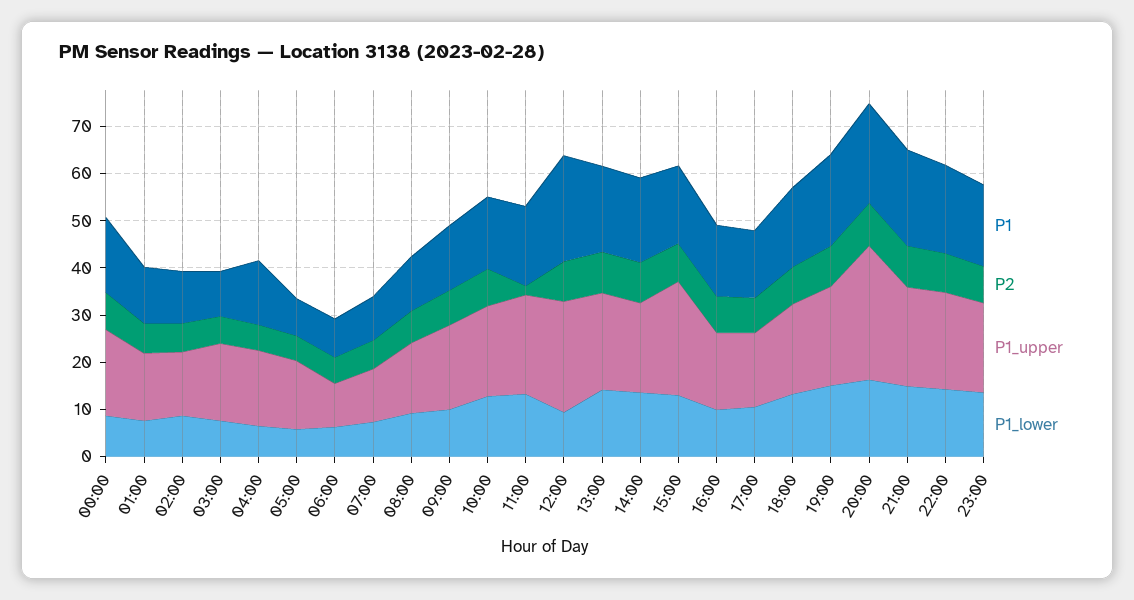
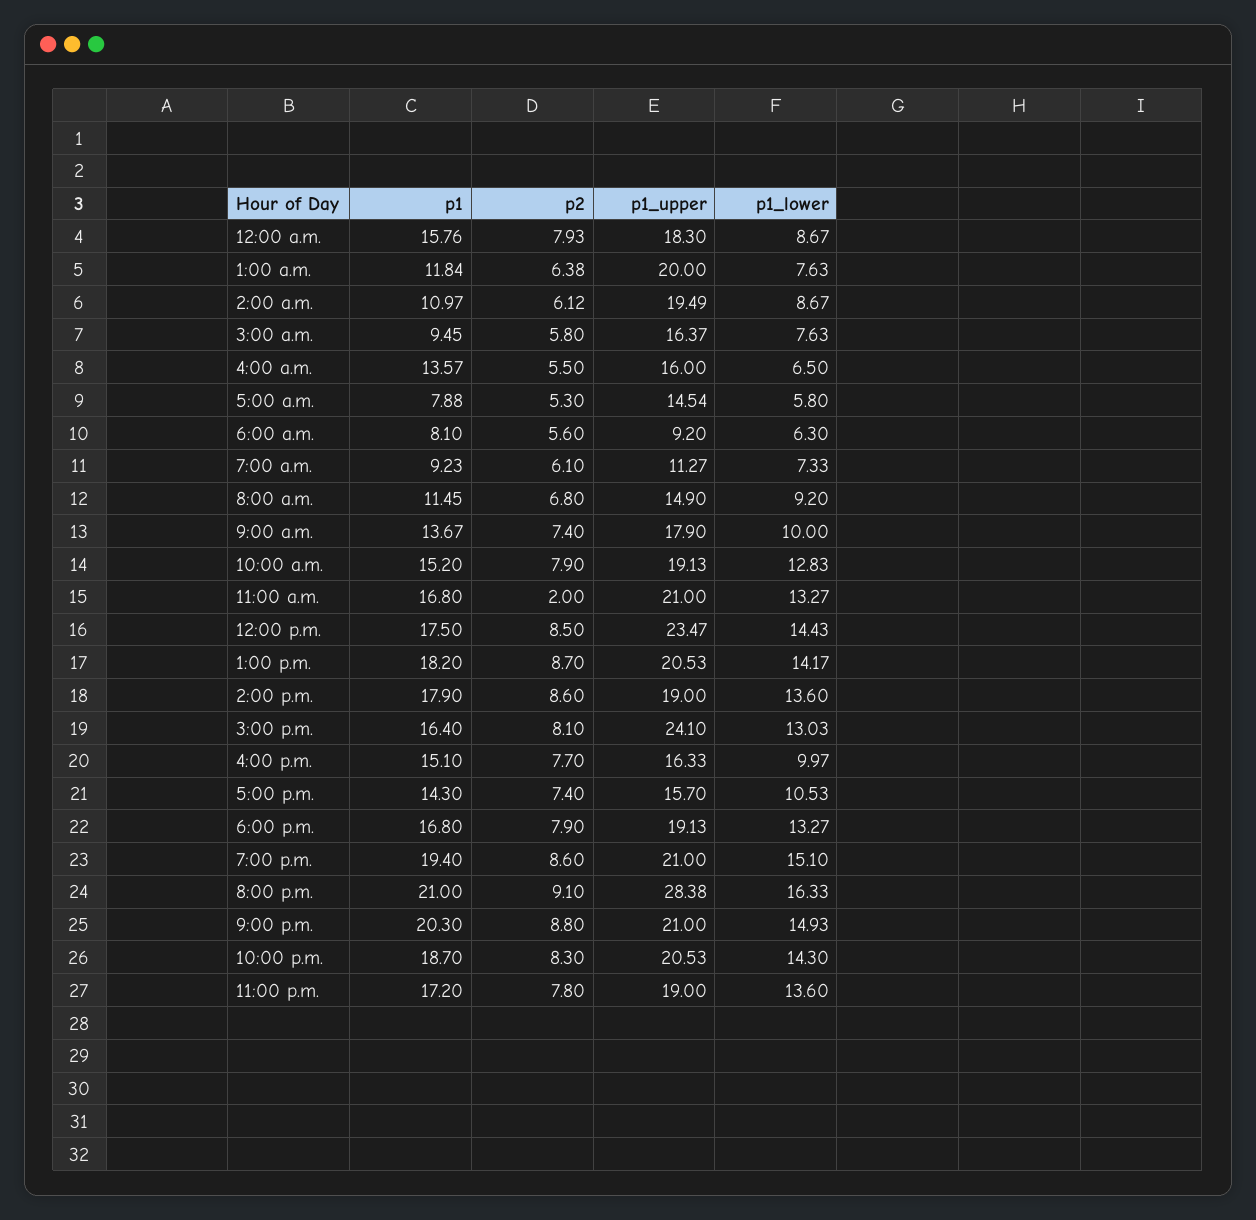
  {
    "P1": {
      "00:00": 15.76,
      "01:00": 11.84,
      "02:00": 10.97,
      "03:00": 9.45,
      "04:00": 13.57,
      "05:00": 7.88,
      "06:00": 8.1,
      "07:00": 9.23,
      "08:00": 11.45,
      "09:00": 13.67,
      "10:00": 15.2,
      "11:00": 16.8,
-     "12:00": 22,
+     "12:00": 17.5,
      "13:00": 18.2,
      "14:00": 17.9,
      "15:00": 16.4,
      "16:00": 15.1,
      "17:00": 14.3,
      "18:00": 16.8,
      "19:00": 19.4,
      "20:00": 21,
      "21:00": 20.3,
      "22:00": 18.7,
      "23:00": 17.2
    },
    "P2": {
      "00:00": 7.93,
      "01:00": 6.38,
      "02:00": 6.12,
      "03:00": 5.8,
      "04:00": 5.5,
      "05:00": 5.3,
      "06:00": 5.6,
      "07:00": 6.1,
      "08:00": 6.8,
      "09:00": 7.4,
      "10:00": 7.9,
      "11:00": 2,
      "12:00": 8.5,
      "13:00": 8.7,
      "14:00": 8.6,
      "15:00": 8.1,
      "16:00": 7.7,
      "17:00": 7.4,
      "18:00": 7.9,
      "19:00": 8.6,
      "20:00": 9.1,
      "21:00": 8.8,
      "22:00": 8.3,
      "23:00": 7.8
    },
    "P1_upper": {
      "00:00": 18.3,
-     "01:00": 14,
+     "01:00": 20,
-     "02:00": 14,
+     "02:00": 19.49,
      "03:00": 16.37,
      "04:00": 16,
      "05:00": 14.54,
      "06:00": 9.2,
      "07:00": 11.27,
      "08:00": 14.9,
      "09:00": 17.9,
      "10:00": 19.13,
      "11:00": 21,
      "12:00": 23.47,
      "13:00": 20.53,
      "14:00": 19,
      "15:00": 24.1,
      "16:00": 16.33,
      "17:00": 15.7,
      "18:00": 19.13,
      "19:00": 21,
      "20:00": 28.38,
      "21:00": 21,
      "22:00": 20.53,
      "23:00": 19
    },
    "P1_lower": {
      "00:00": 8.67,
      "01:00": 7.63,
      "02:00": 8.67,
      "03:00": 7.63,
      "04:00": 6.5,
      "05:00": 5.8,
      "06:00": 6.3,
      "07:00": 7.33,
      "08:00": 9.2,
      "09:00": 10,
      "10:00": 12.83,
      "11:00": 13.27,
-     "12:00": 10,
+     "12:00": 14.43,
      "13:00": 14.17,
      "14:00": 13.6,
      "15:00": 13.03,
      "16:00": 9.97,
      "17:00": 10.53,
      "18:00": 13.27,
      "19:00": 15.1,
      "20:00": 16.33,
      "21:00": 14.93,
      "22:00": 14.3,
      "23:00": 13.6
    }
  }

